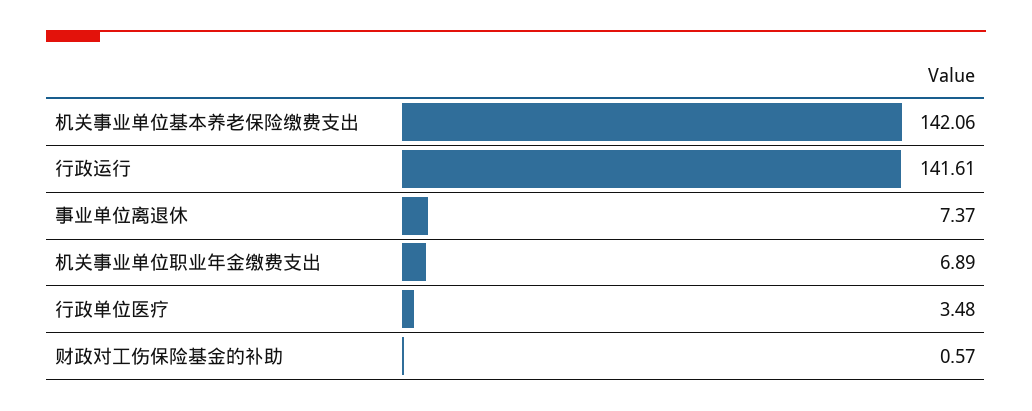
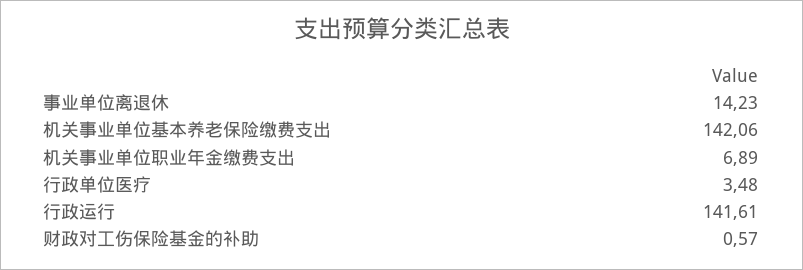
  {
    "机关事业单位基本养老保险缴费支出": 142.06,
    "行政运行": 141.61,
-   "事业单位离退休": 7.37,
+   "事业单位离退休": 14.23,
    "机关事业单位职业年金缴费支出": 6.89,
    "行政单位医疗": 3.48,
    "财政对工伤保险基金的补助": 0.57
  }

